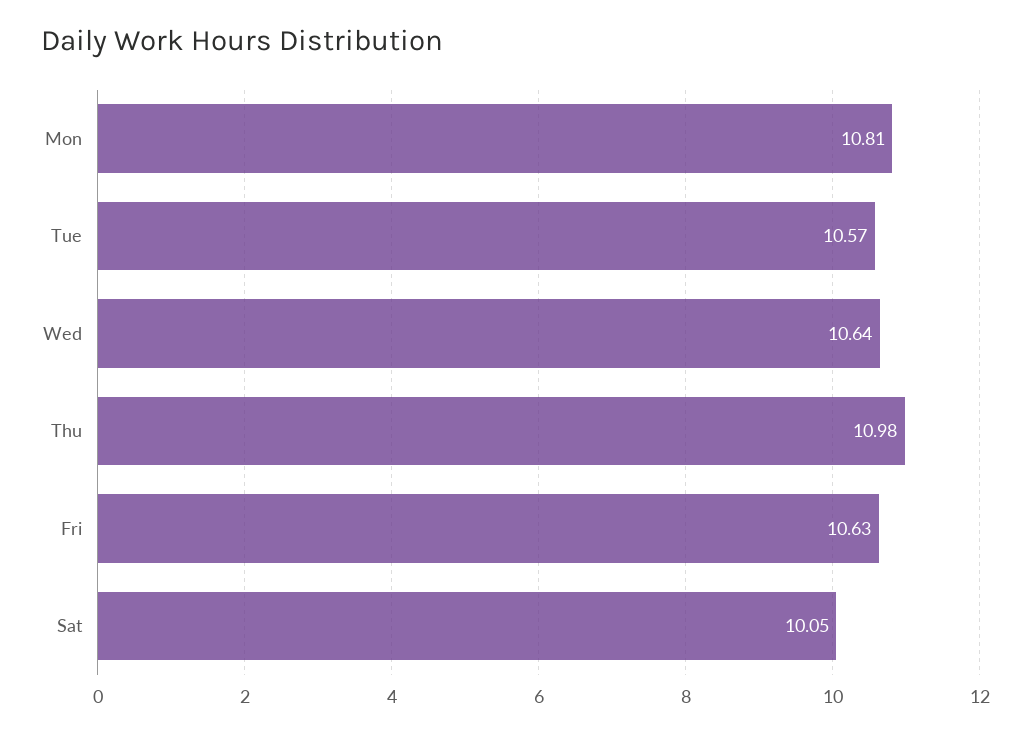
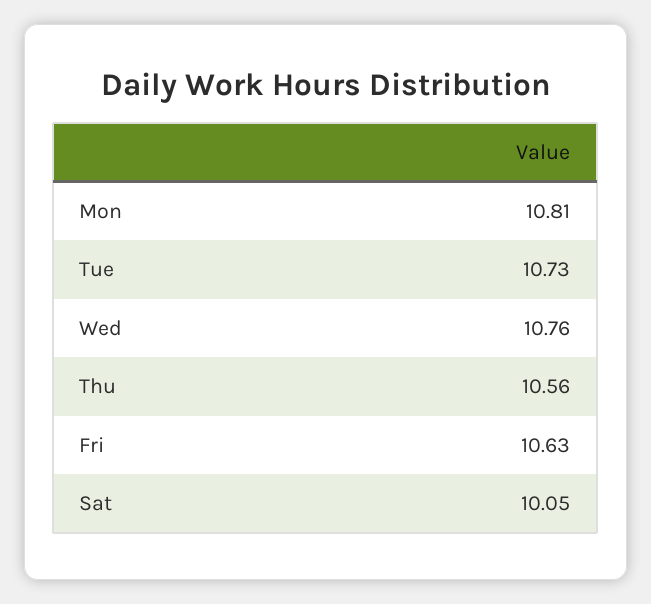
  {
    "Mon": 10.81,
-   "Tue": 10.57,
+   "Tue": 10.73,
-   "Wed": 10.64,
+   "Wed": 10.76,
-   "Thu": 10.98,
+   "Thu": 10.56,
    "Fri": 10.63,
    "Sat": 10.05
  }

